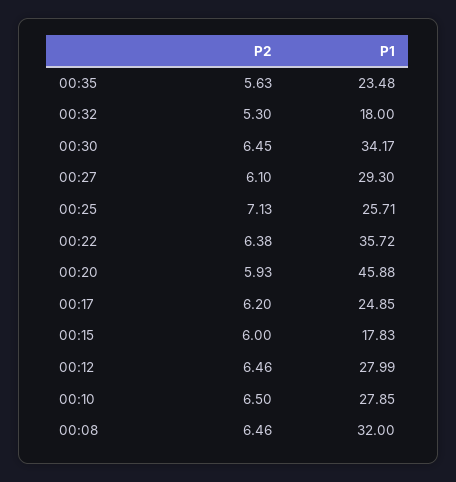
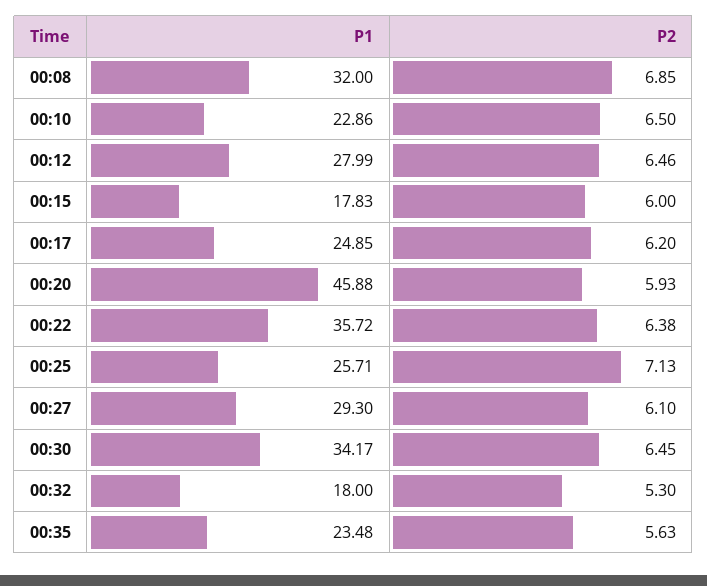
  {
    "P2": {
      "00:35": 5.63,
      "00:32": 5.3,
      "00:30": 6.45,
      "00:27": 6.1,
      "00:25": 7.13,
      "00:22": 6.38,
      "00:20": 5.93,
      "00:17": 6.2,
      "00:15": 6,
      "00:12": 6.46,
      "00:10": 6.5,
-     "00:08": 6.46
+     "00:08": 6.85
    },
    "P1": {
      "00:35": 23.48,
      "00:32": 18,
      "00:30": 34.17,
      "00:27": 29.3,
      "00:25": 25.71,
      "00:22": 35.72,
      "00:20": 45.88,
      "00:17": 24.85,
      "00:15": 17.83,
      "00:12": 27.99,
-     "00:10": 27.85,
+     "00:10": 22.86,
      "00:08": 32
    }
  }

